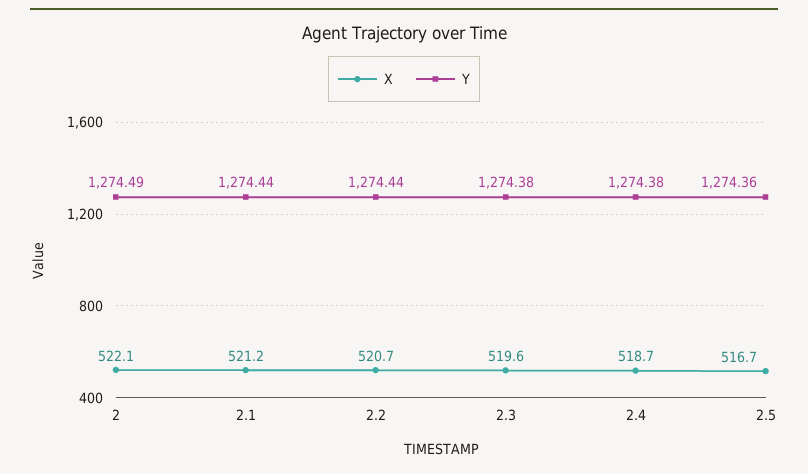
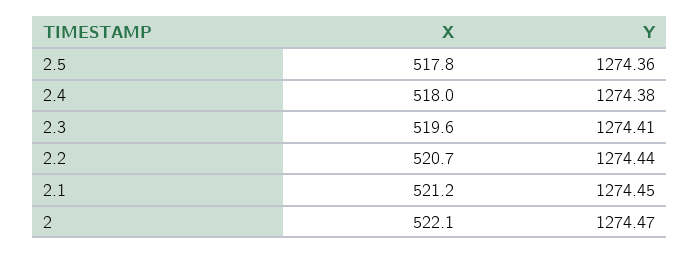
  {
    "X": {
      "2": 522.1,
      "2.1": 521.2,
      "2.2": 520.7,
      "2.3": 519.6,
-     "2.4": 518.7,
+     "2.4": 518,
-     "2.5": 516.7
+     "2.5": 517.8
    },
    "Y": {
-     "2": 1274.49,
+     "2": 1274.47,
-     "2.1": 1274.44,
+     "2.1": 1274.45,
      "2.2": 1274.44,
-     "2.3": 1274.38,
+     "2.3": 1274.41,
      "2.4": 1274.38,
      "2.5": 1274.36
    }
  }

